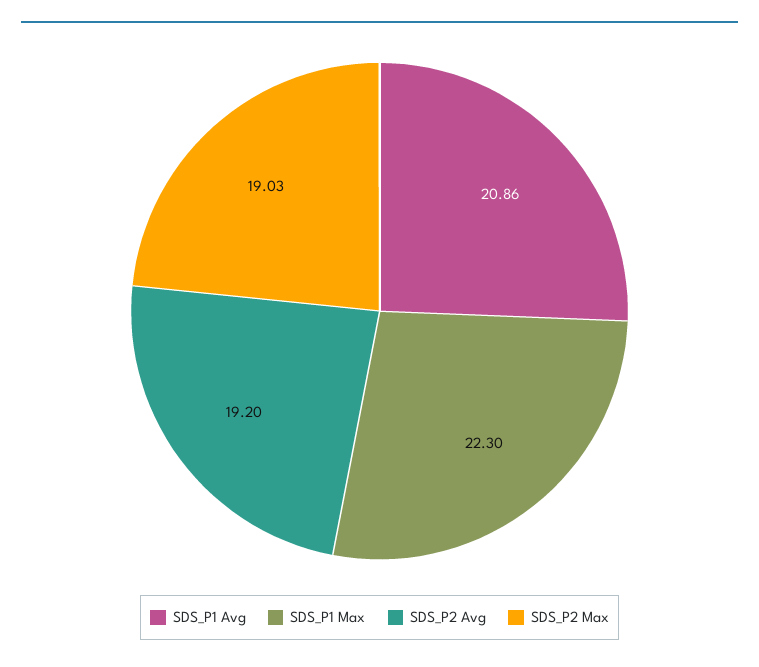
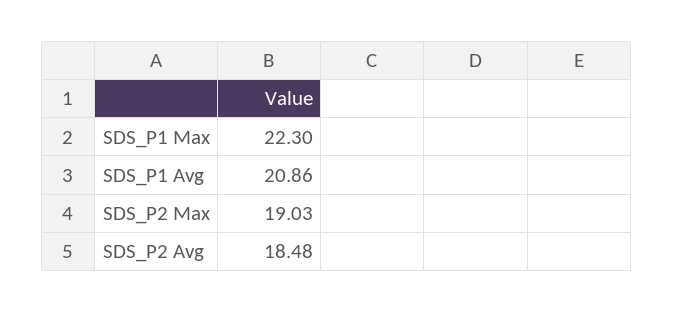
  {
    "SDS_P1 Avg": 20.86,
    "SDS_P1 Max": 22.3,
-   "SDS_P2 Avg": 19.2,
+   "SDS_P2 Avg": 18.48,
    "SDS_P2 Max": 19.03
  }

